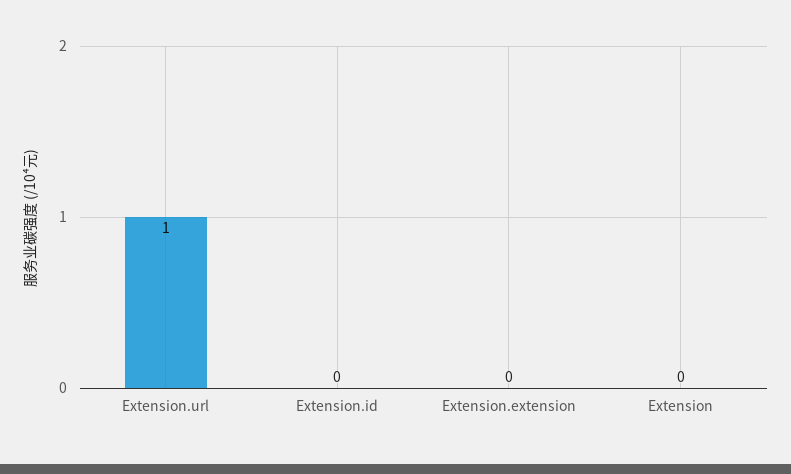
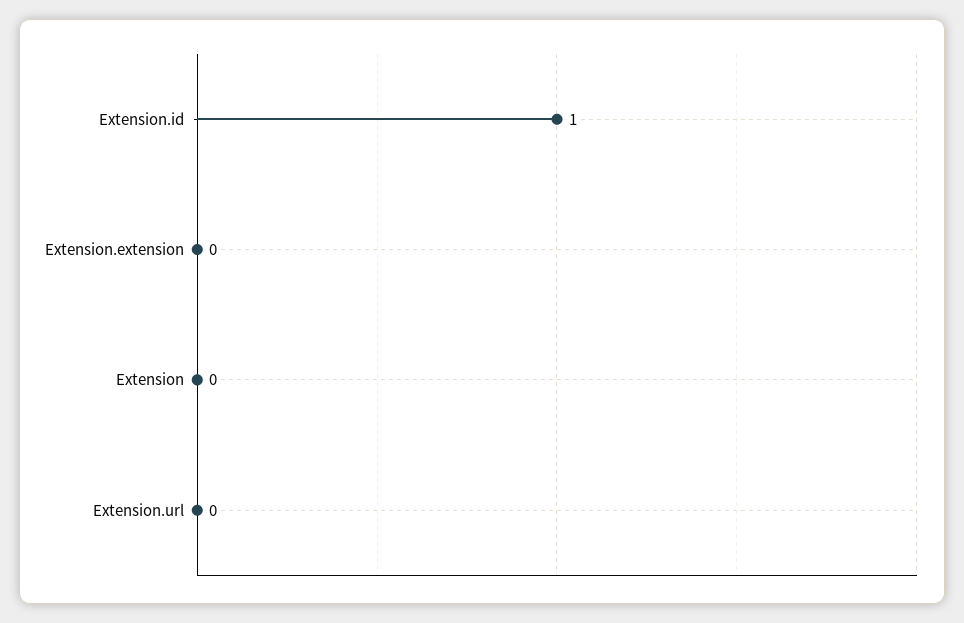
  {
-   "Extension.url": 1,
+   "Extension.url": 0,
-   "Extension.id": 0,
+   "Extension.id": 1,
    "Extension.extension": 0,
    "Extension": 0
  }

